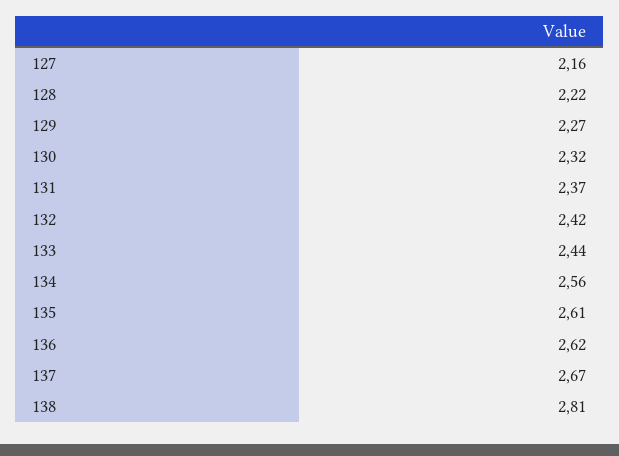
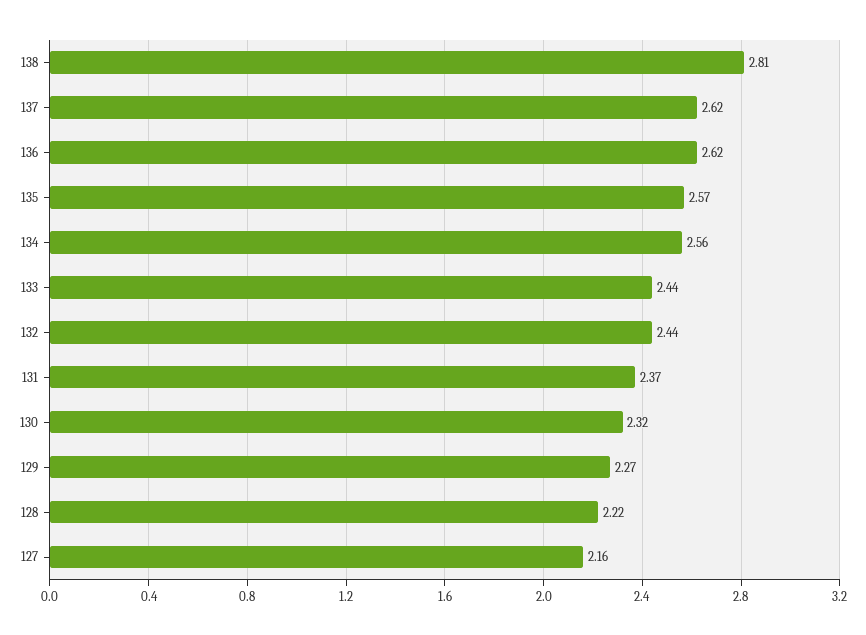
  {
    "127": 2.16,
    "128": 2.22,
    "129": 2.27,
    "130": 2.32,
    "131": 2.37,
-   "132": 2.42,
+   "132": 2.44,
    "133": 2.44,
    "134": 2.56,
-   "135": 2.61,
+   "135": 2.57,
    "136": 2.62,
-   "137": 2.67,
+   "137": 2.62,
    "138": 2.81
  }

